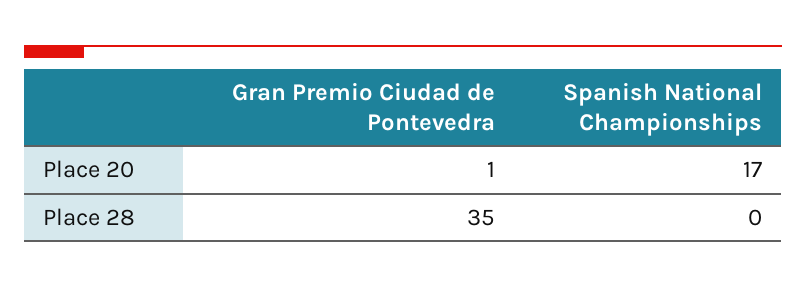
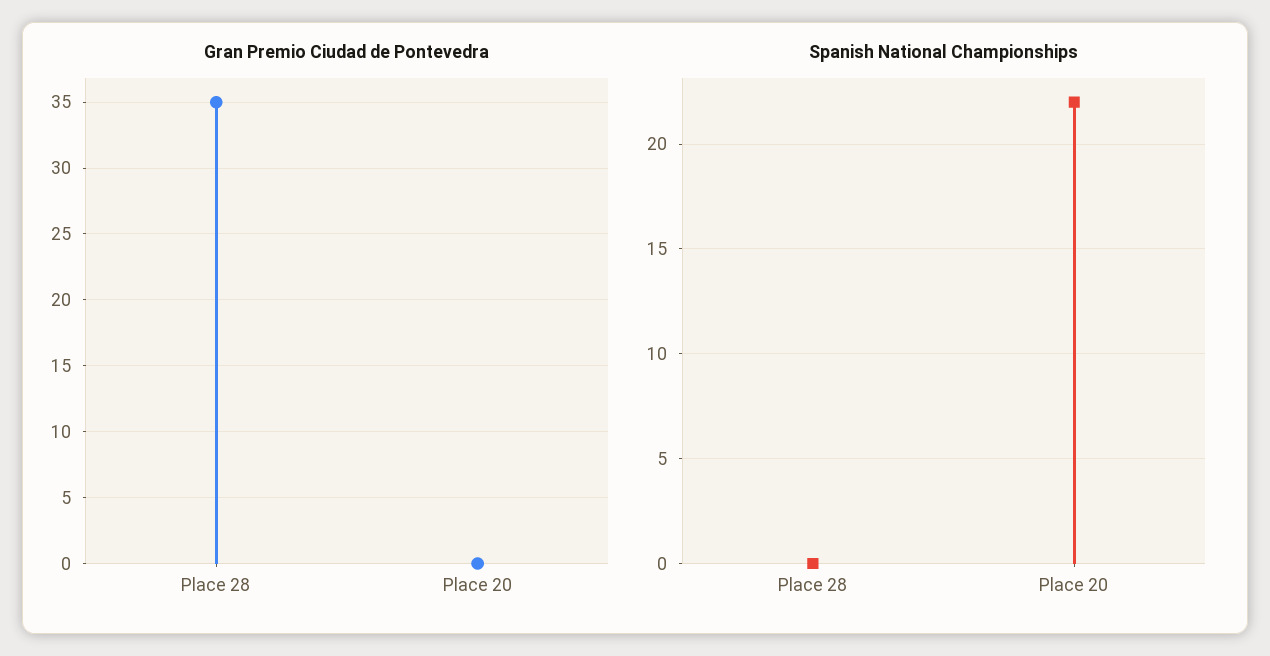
  {
    "Gran Premio Ciudad de Pontevedra": {
-     "Place 20": 1,
+     "Place 20": 0,
      "Place 28": 35
    },
    "Spanish National Championships": {
-     "Place 20": 17,
+     "Place 20": 22,
      "Place 28": 0
    }
  }

